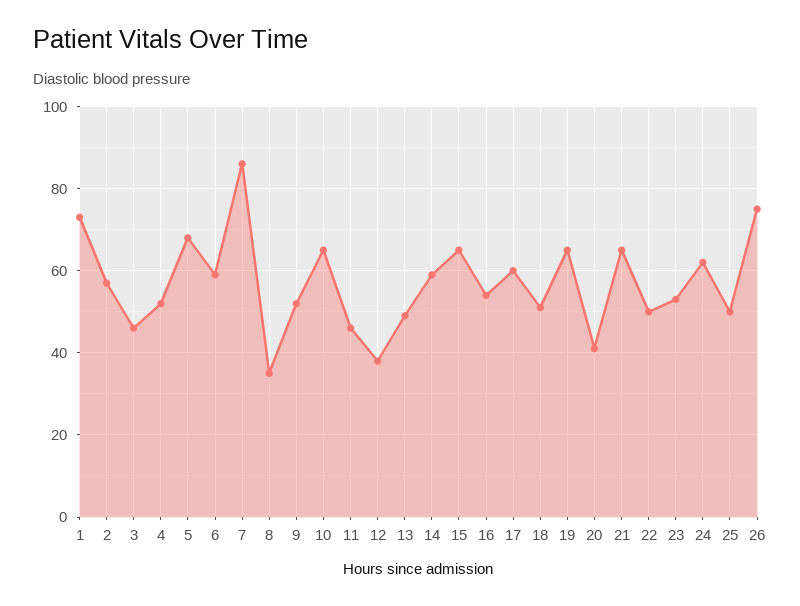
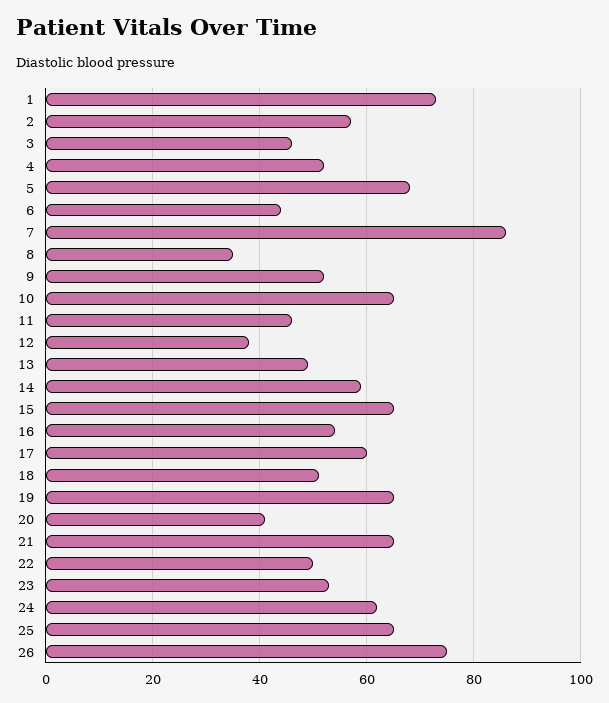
  {
    "1": 75,
    "2": 55,
    "3": 45,
    "4": 50,
    "5": 70,
-   "6": 60,
+   "6": 45,
    "7": 85,
    "8": 35,
    "9": 50,
    "10": 65,
    "11": 45,
    "12": 40,
    "13": 50,
    "14": 60,
    "15": 65,
    "16": 55,
    "17": 60,
    "18": 50,
    "19": 65,
    "20": 40,
    "21": 65,
    "22": 50,
    "23": 55,
    "24": 60,
-   "25": 50,
+   "25": 65,
    "26": 75
  }

